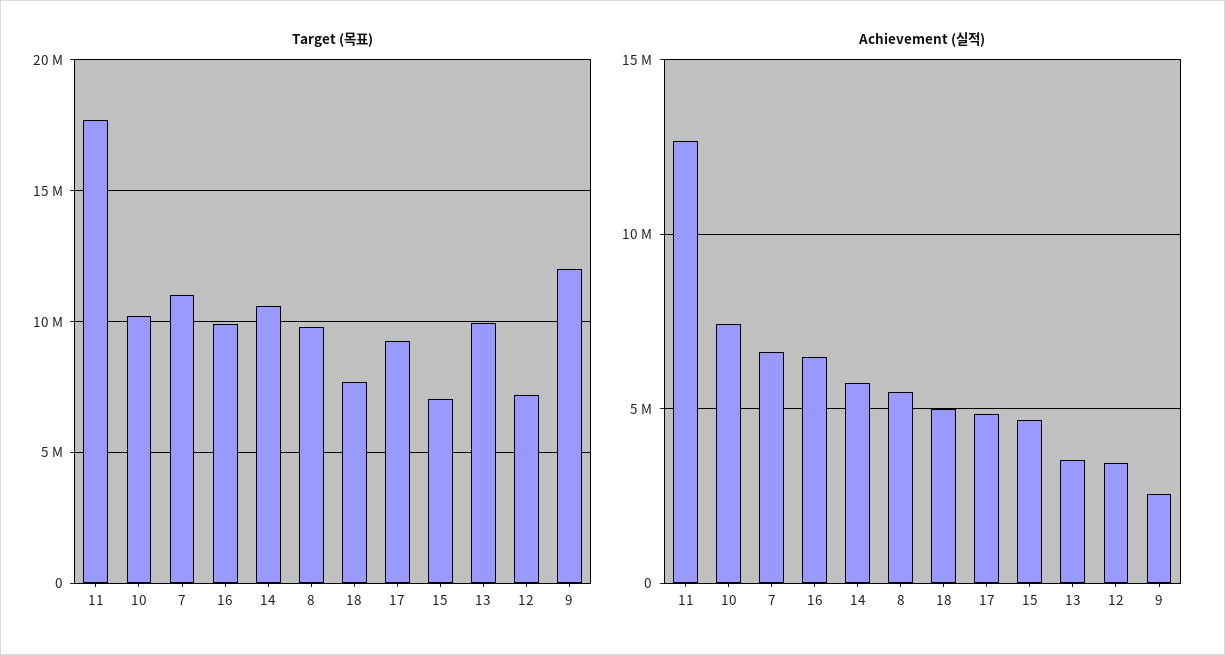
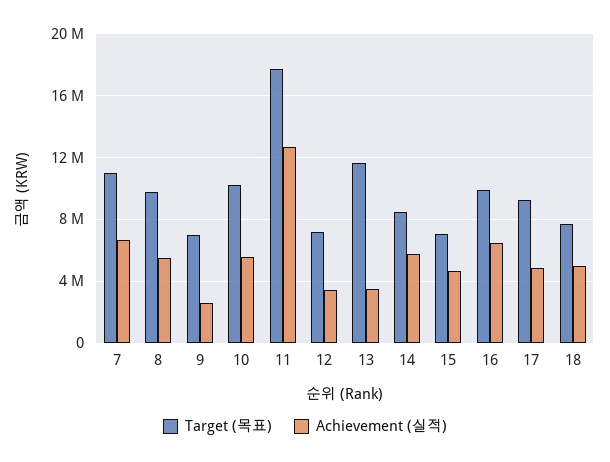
  {
    "Target (목표)": {
      "11": 17500000,
      "10": 10000000,
      "7": 11000000,
      "16": 10000000,
-     "14": 10500000,
+     "14": 8500000,
      "8": 10000000,
      "18": 7500000,
      "17": 9500000,
      "15": 7000000,
-     "13": 10000000,
+     "13": 11500000,
      "12": 7000000,
-     "9": 12000000
+     "9": 7000000
    },
    "Achievement (실적)": {
      "11": 12500000,
-     "10": 7500000,
+     "10": 5500000,
      "7": 6500000,
      "16": 6500000,
      "14": 5500000,
      "8": 5500000,
      "18": 5000000,
      "17": 5000000,
      "15": 4500000,
      "13": 3500000,
      "12": 3500000,
      "9": 2500000
    }
  }

